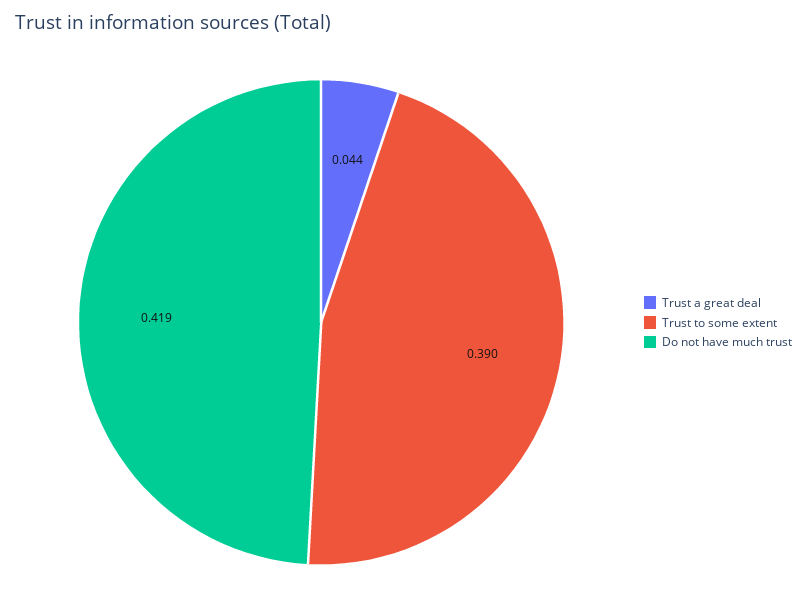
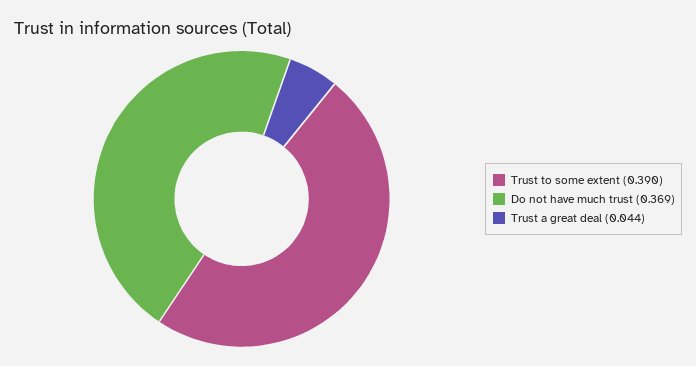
  {
    "Trust a great deal": 0.044,
    "Trust to some extent": 0.39,
-   "Do not have much trust": 0.419
+   "Do not have much trust": 0.369
  }

